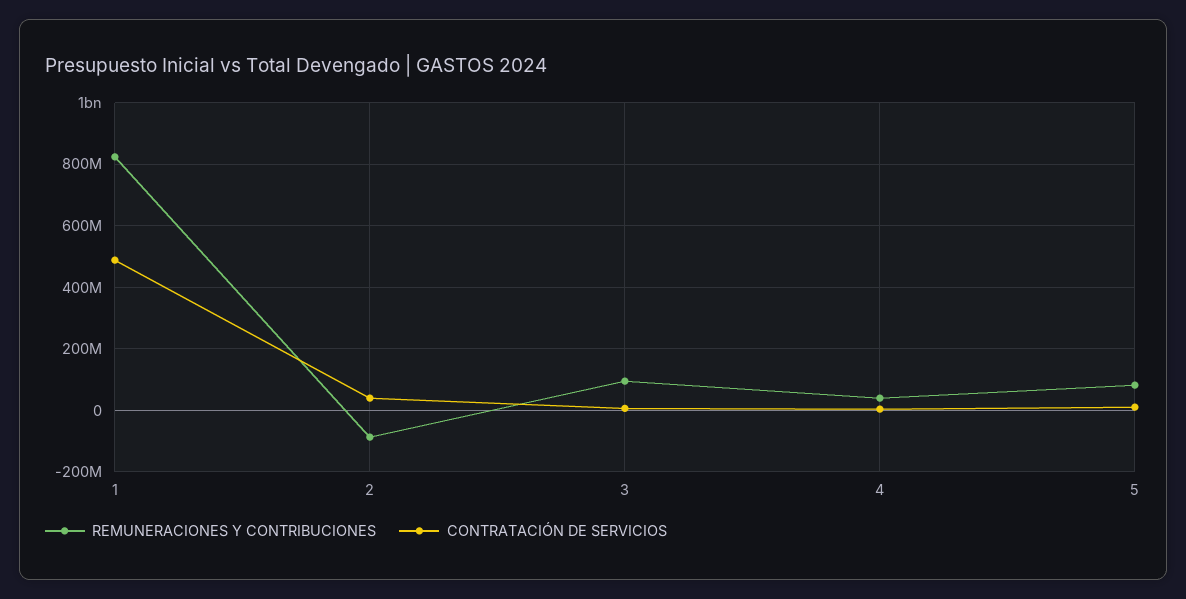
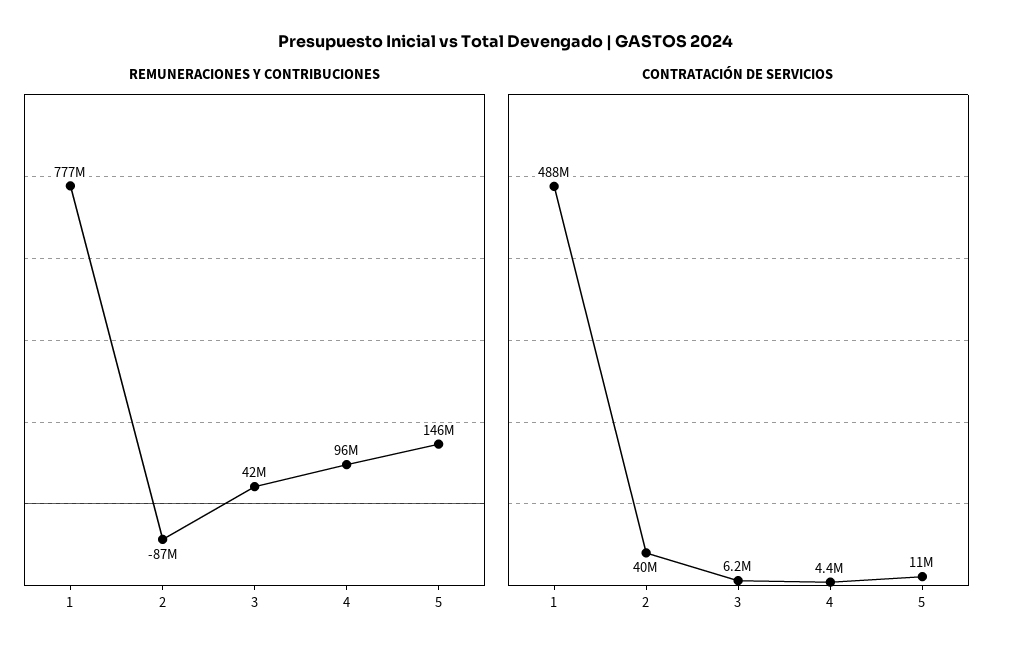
  {
    "REMUNERACIONES Y CONTRIBUCIONES": {
-     "1": 820000000,
+     "1": 777000000,
      "2": -87000000,
-     "3": 100000000,
+     "3": 42000000,
-     "4": 40000000,
+     "4": 96000000,
-     "5": 80000000
+     "5": 146000000
    },
    "CONTRATACIÓN DE SERVICIOS": {
      "1": 488000000,
      "2": 40000000,
      "3": 6200000,
      "4": 4400000,
      "5": 11000000
    }
  }

